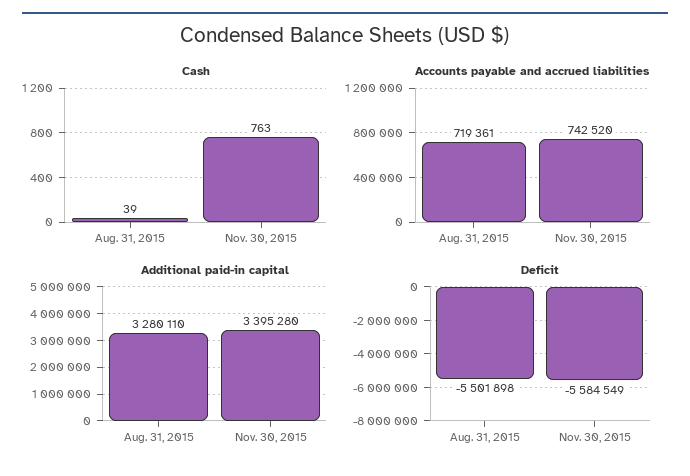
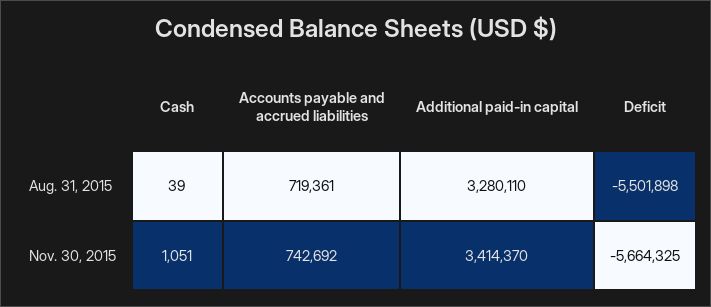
  {
    "Cash": {
      "Aug. 31, 2015": 39,
-     "Nov. 30, 2015": 763
+     "Nov. 30, 2015": 1051
    },
    "Accounts payable and accrued liabilities": {
      "Aug. 31, 2015": 719361,
-     "Nov. 30, 2015": 742520
+     "Nov. 30, 2015": 742692
    },
    "Additional paid-in capital": {
      "Aug. 31, 2015": 3280110,
-     "Nov. 30, 2015": 3395280
+     "Nov. 30, 2015": 3414370
    },
    "Deficit": {
      "Aug. 31, 2015": -5501898,
-     "Nov. 30, 2015": -5584549
+     "Nov. 30, 2015": -5664325
    }
  }

